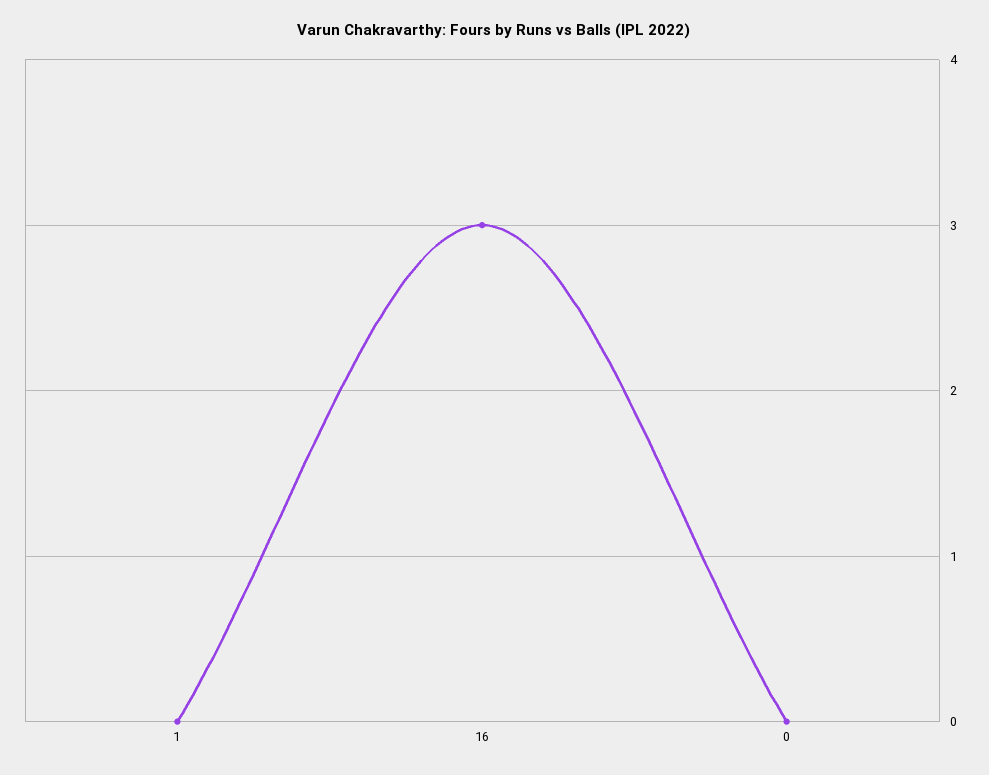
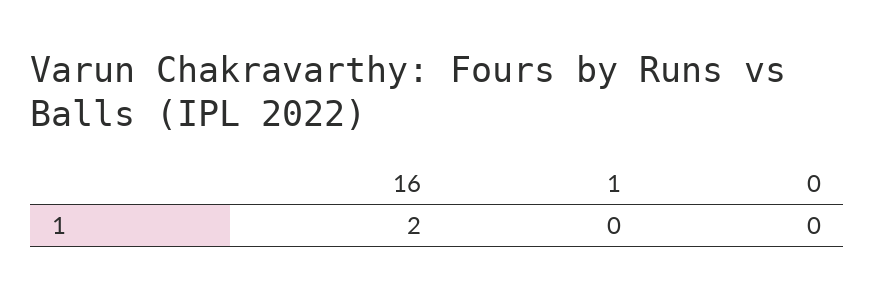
  {
    "1": 0,
-   "16": 3,
+   "16": 2,
    "0": 0
  }

